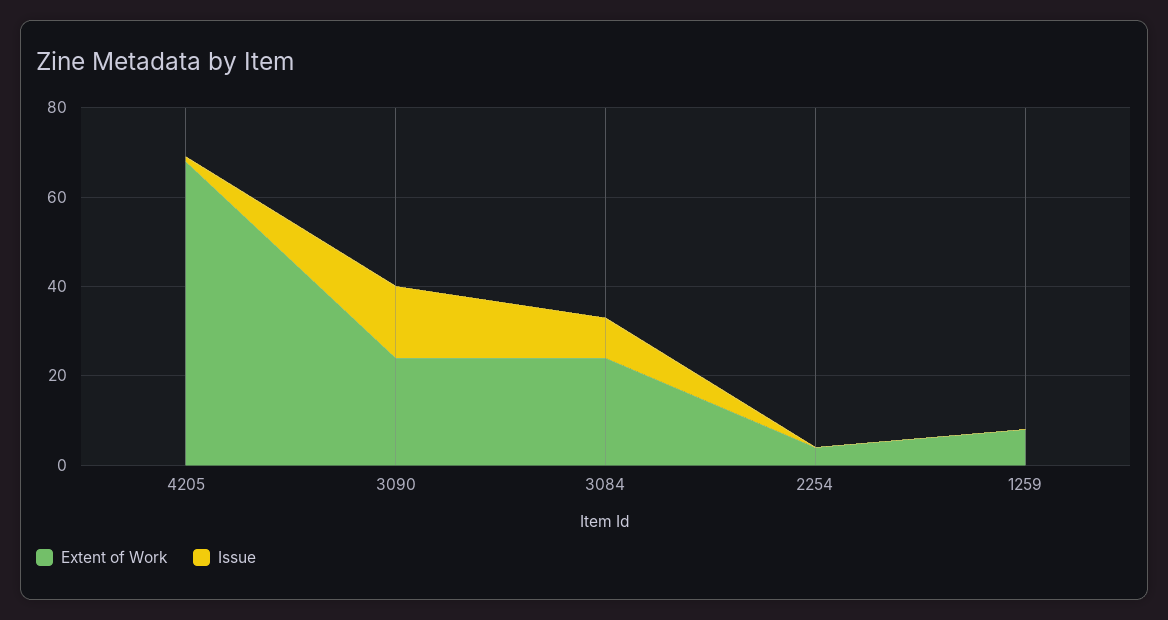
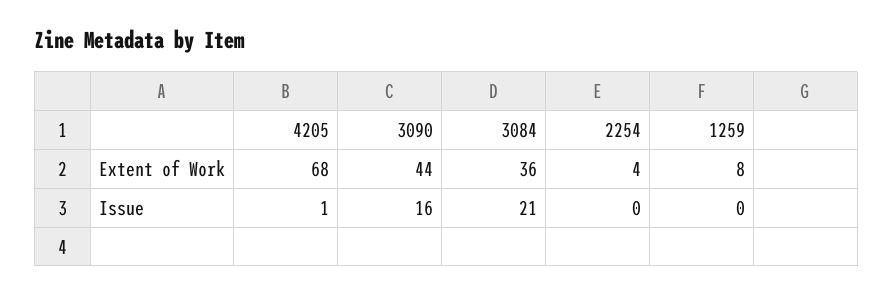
  {
    "Extent of Work": {
      "4205": 68,
-     "3090": 25,
+     "3090": 44,
-     "3084": 25,
+     "3084": 36,
      "2254": 4,
      "1259": 8
    },
    "Issue": {
      "4205": 1,
      "3090": 16,
-     "3084": 10,
+     "3084": 21,
      "2254": 0,
      "1259": 0
    }
  }

